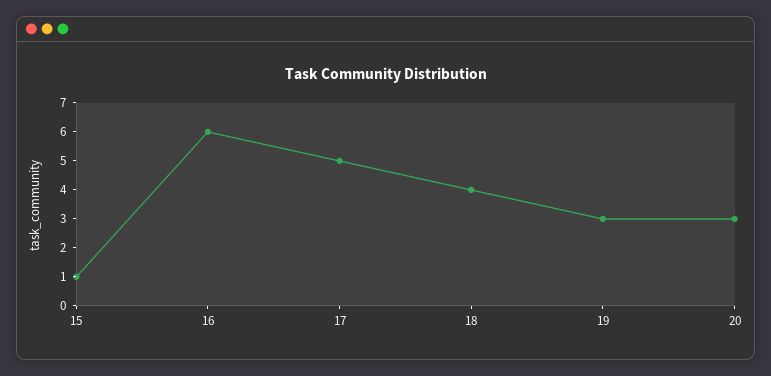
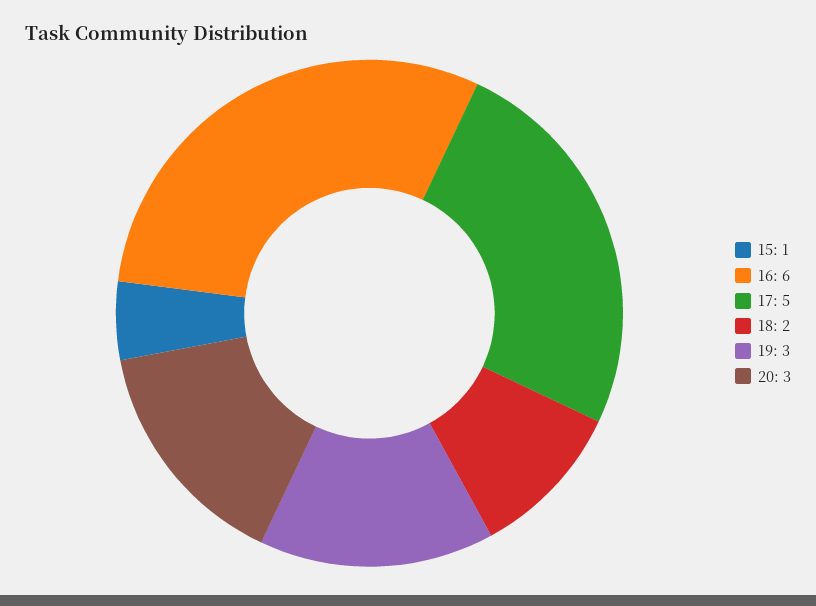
  {
    "15": 1,
    "16": 6,
    "17": 5,
-   "18": 4,
+   "18": 2,
    "19": 3,
    "20": 3
  }

